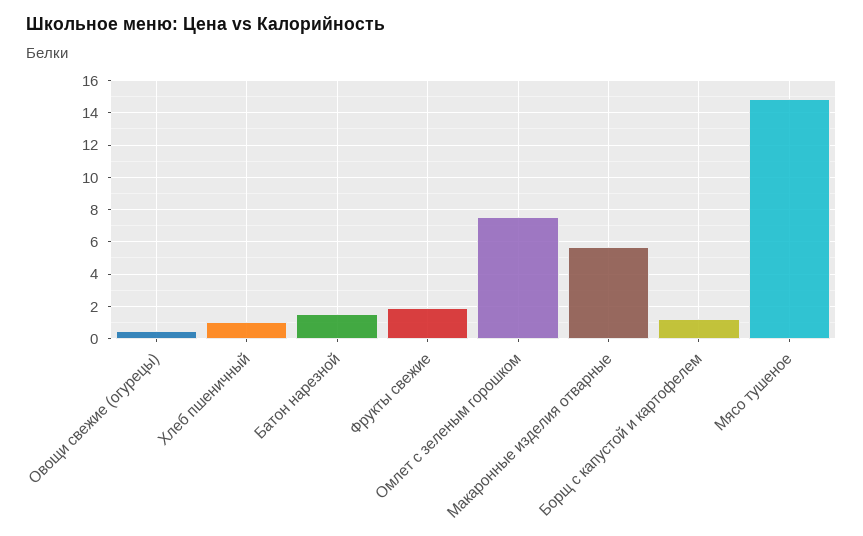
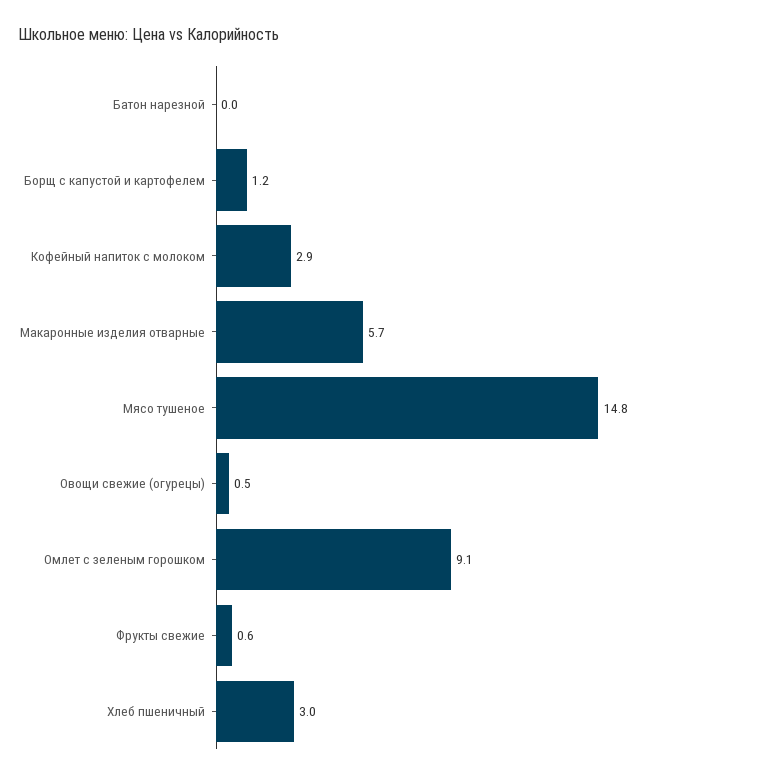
  {
    "Овощи свежие (огурецы)": 0.5,
-   "Хлеб пшеничный": 1,
+   "Хлеб пшеничный": 3,
-   "Батон нарезной": 1.5,
+   "Батон нарезной": 0,
-   "Фрукты свежие": 2,
+   "Фрукты свежие": 0.6,
-   "Омлет с зеленым горошком": 7.5,
+   "Омлет с зеленым горошком": 9.1,
    "Макаронные изделия отварные": 5.7,
    "Борщ с капустой и картофелем": 1.2,
-   "Мясо тушеное": 14.8
+   "Мясо тушеное": 14.8,
+   "Кофейный напиток с молоком": 2.9
  }

